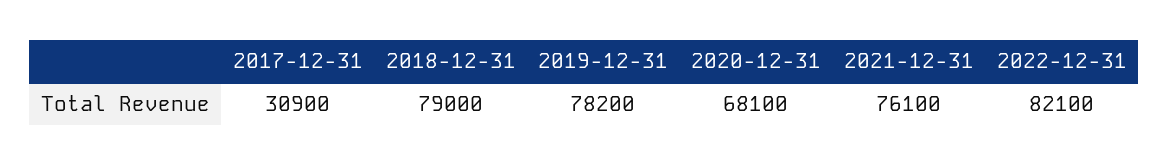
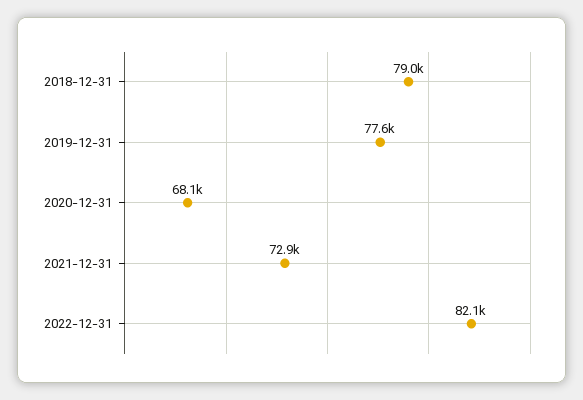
  {
-   "2017-12-31": 30900,
    "2018-12-31": 79000,
-   "2019-12-31": 78200,
+   "2019-12-31": 77600,
    "2020-12-31": 68100,
-   "2021-12-31": 76100,
+   "2021-12-31": 72900,
    "2022-12-31": 82100
  }

